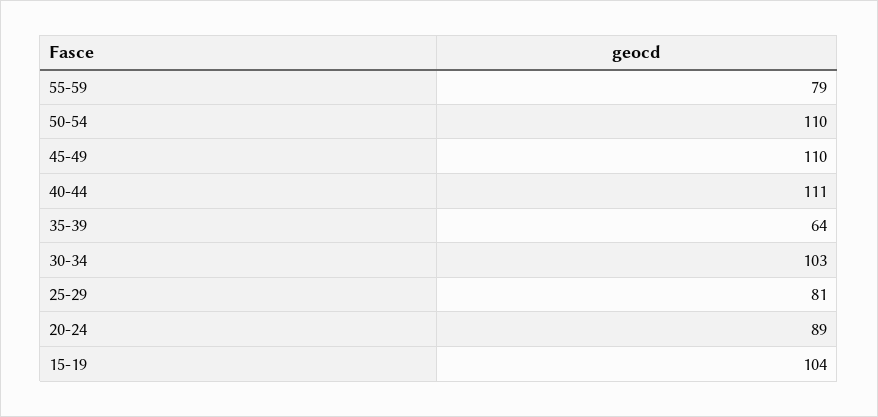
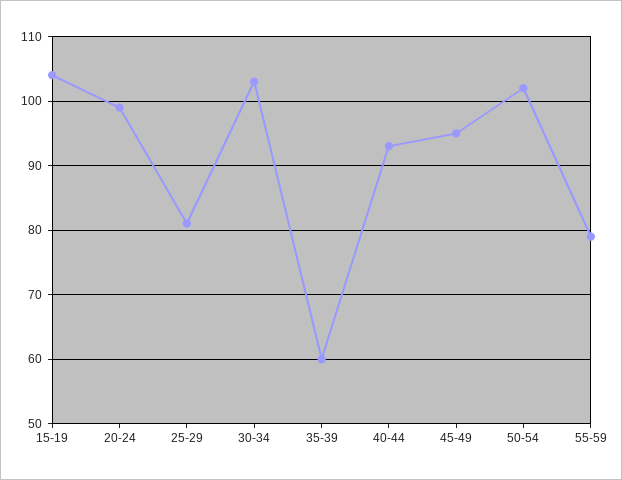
  {
    "55-59": 79,
-   "50-54": 110,
+   "50-54": 102,
-   "45-49": 110,
+   "45-49": 95,
-   "40-44": 111,
+   "40-44": 93,
-   "35-39": 64,
+   "35-39": 60,
    "30-34": 103,
    "25-29": 81,
-   "20-24": 89,
+   "20-24": 99,
    "15-19": 104
  }

